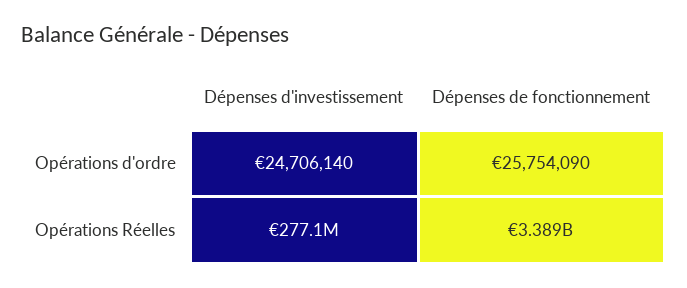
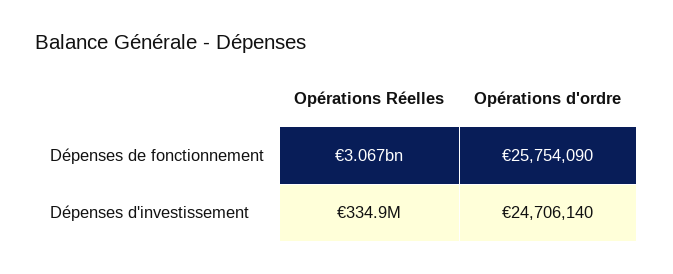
  {
    "Dépenses d'investissement": {
      "Opérations d'ordre": 24706140,
-     "Opérations Réelles": 277100000
+     "Opérations Réelles": 334900000
    },
    "Dépenses de fonctionnement": {
      "Opérations d'ordre": 25754090,
-     "Opérations Réelles": 3389000000
+     "Opérations Réelles": 3067000000
    }
  }

